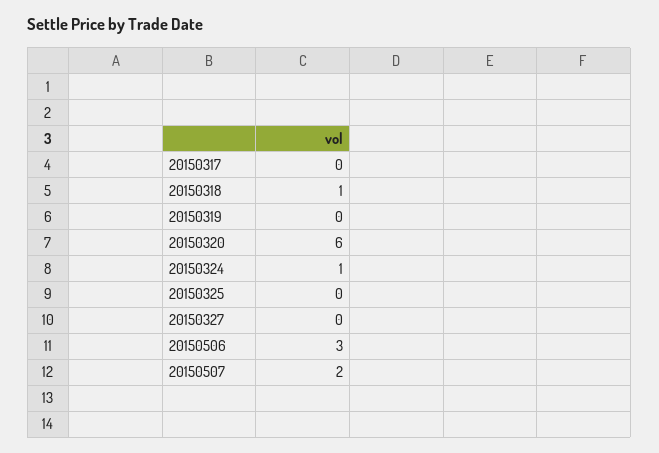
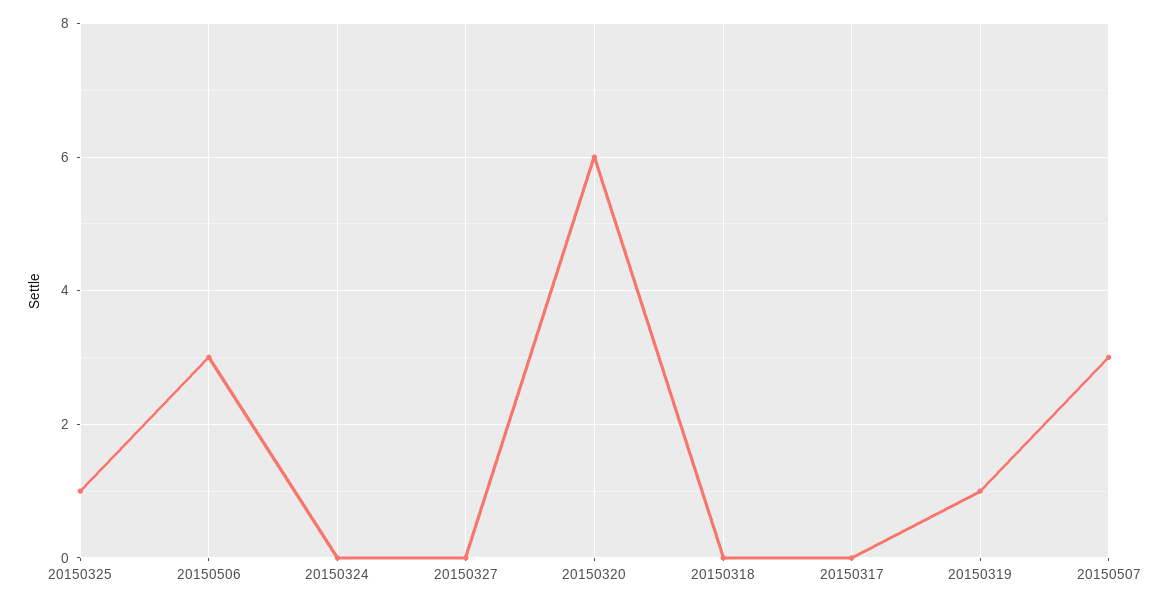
  {
    "20150317": 0,
-   "20150318": 1,
+   "20150318": 0,
-   "20150319": 0,
+   "20150319": 1,
    "20150320": 6,
-   "20150324": 1,
+   "20150324": 0,
-   "20150325": 0,
+   "20150325": 1,
    "20150327": 0,
    "20150506": 3,
-   "20150507": 2
+   "20150507": 3
  }

